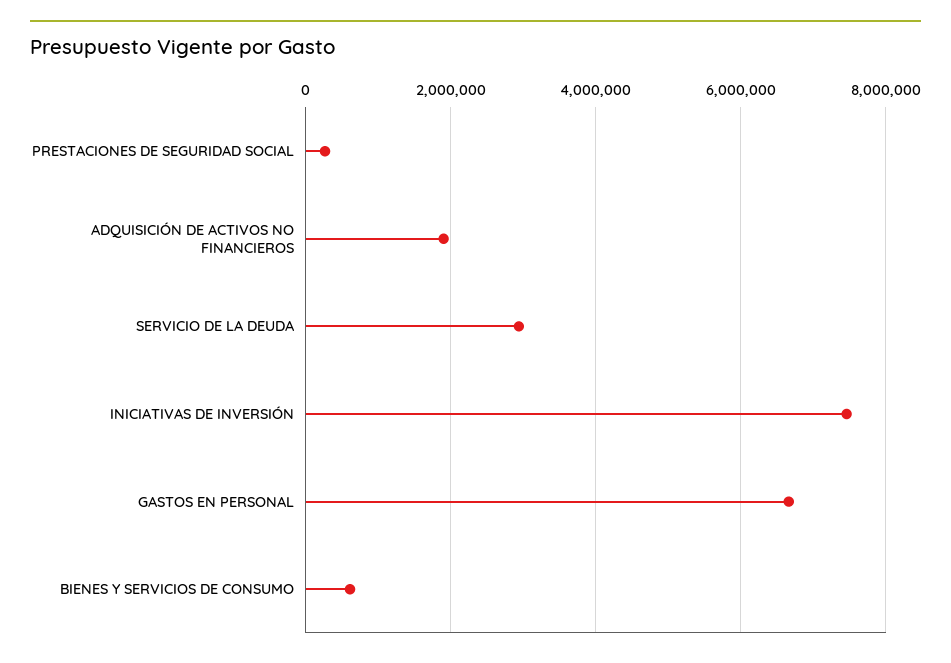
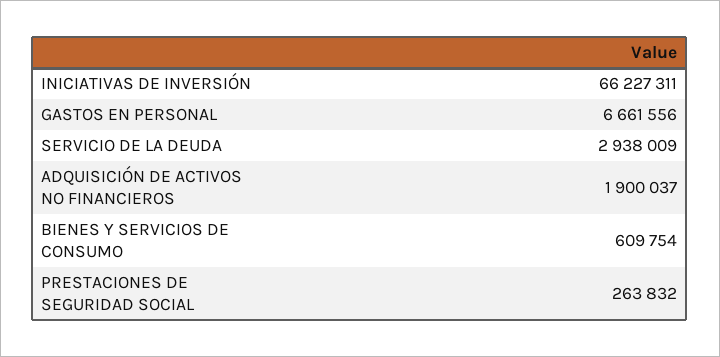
  {
    "PRESTACIONES DE SEGURIDAD SOCIAL": 263832,
    "ADQUISICIÓN DE ACTIVOS NO FINANCIEROS": 1900037,
    "SERVICIO DE LA DEUDA": 2938009,
-   "INICIATIVAS DE INVERSIÓN": 7400000,
+   "INICIATIVAS DE INVERSIÓN": 66227311,
    "GASTOS EN PERSONAL": 6661556,
    "BIENES Y SERVICIOS DE CONSUMO": 609754
  }

